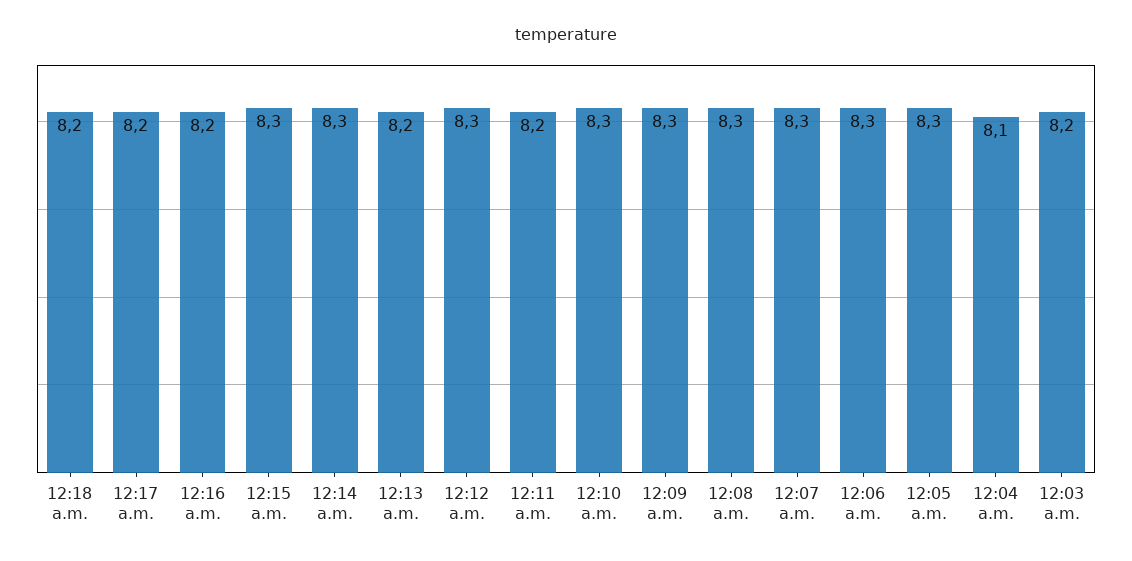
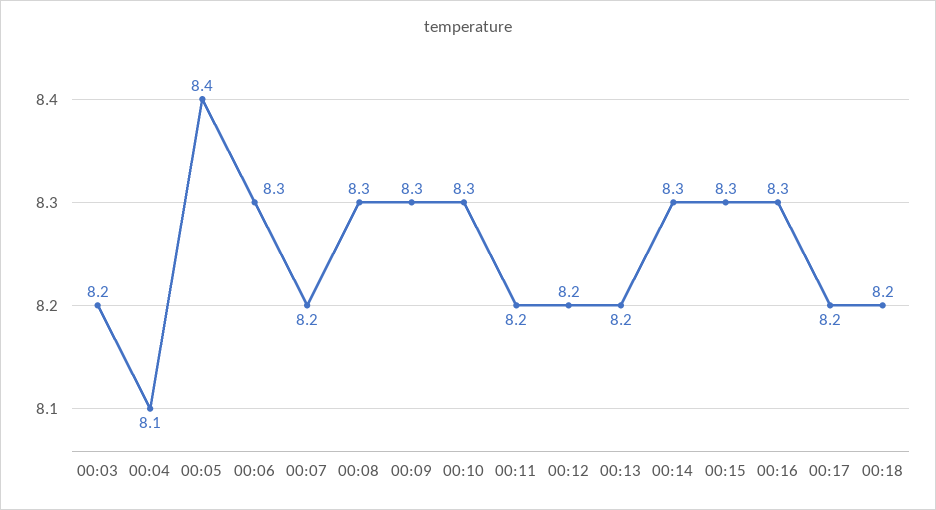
  {
    "12:18 a.m.": 8.2,
    "12:17 a.m.": 8.2,
-   "12:16 a.m.": 8.2,
+   "12:16 a.m.": 8.3,
    "12:15 a.m.": 8.3,
    "12:14 a.m.": 8.3,
    "12:13 a.m.": 8.2,
-   "12:12 a.m.": 8.3,
+   "12:12 a.m.": 8.2,
    "12:11 a.m.": 8.2,
    "12:10 a.m.": 8.3,
    "12:09 a.m.": 8.3,
    "12:08 a.m.": 8.3,
-   "12:07 a.m.": 8.3,
+   "12:07 a.m.": 8.2,
    "12:06 a.m.": 8.3,
-   "12:05 a.m.": 8.3,
+   "12:05 a.m.": 8.4,
    "12:04 a.m.": 8.1,
    "12:03 a.m.": 8.2
  }

